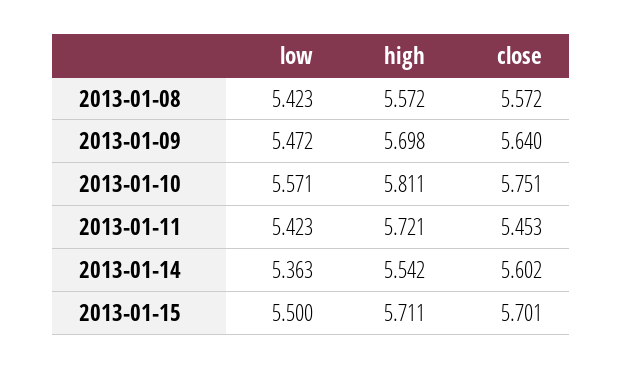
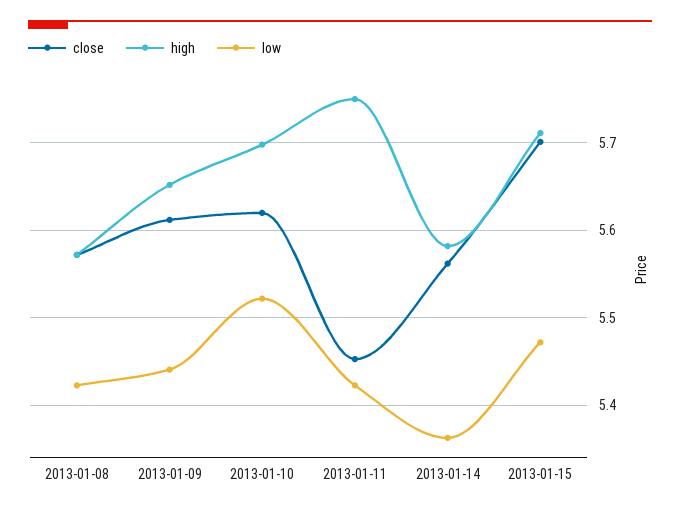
  {
    "low": {
      "2013-01-08": 5.423,
-     "2013-01-09": 5.472,
+     "2013-01-09": 5.44,
-     "2013-01-10": 5.571,
+     "2013-01-10": 5.52,
      "2013-01-11": 5.423,
      "2013-01-14": 5.363,
-     "2013-01-15": 5.5
+     "2013-01-15": 5.47
    },
    "high": {
      "2013-01-08": 5.572,
-     "2013-01-09": 5.698,
+     "2013-01-09": 5.65,
-     "2013-01-10": 5.811,
+     "2013-01-10": 5.7,
-     "2013-01-11": 5.721,
+     "2013-01-11": 5.75,
-     "2013-01-14": 5.542,
+     "2013-01-14": 5.58,
      "2013-01-15": 5.711
    },
    "close": {
      "2013-01-08": 5.572,
-     "2013-01-09": 5.64,
+     "2013-01-09": 5.61,
-     "2013-01-10": 5.751,
+     "2013-01-10": 5.62,
      "2013-01-11": 5.453,
-     "2013-01-14": 5.602,
+     "2013-01-14": 5.56,
      "2013-01-15": 5.701
    }
  }

